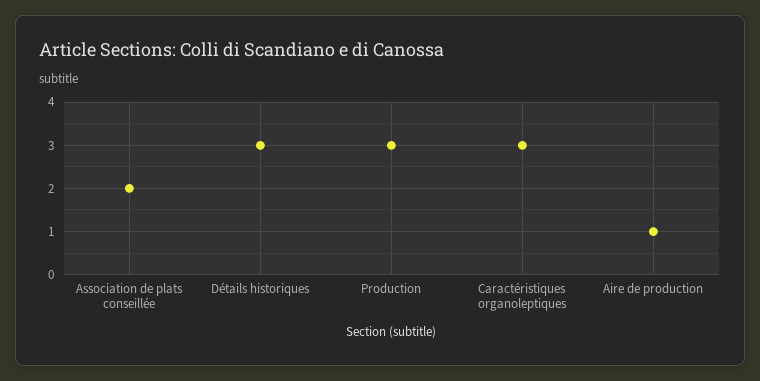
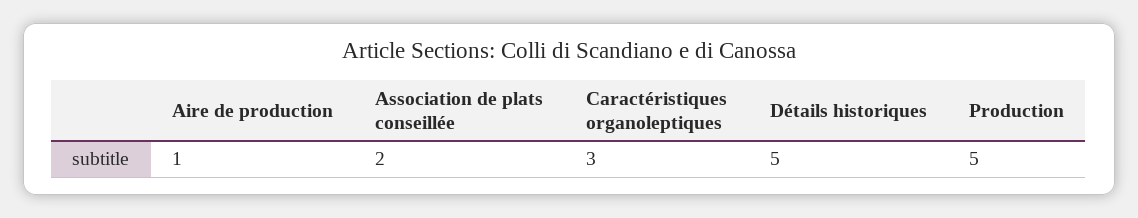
  {
    "Association de plats conseillée": 2,
-   "Détails historiques": 3,
+   "Détails historiques": 5,
-   "Production": 3,
+   "Production": 5,
    "Caractéristiques organoleptiques": 3,
    "Aire de production": 1
  }

